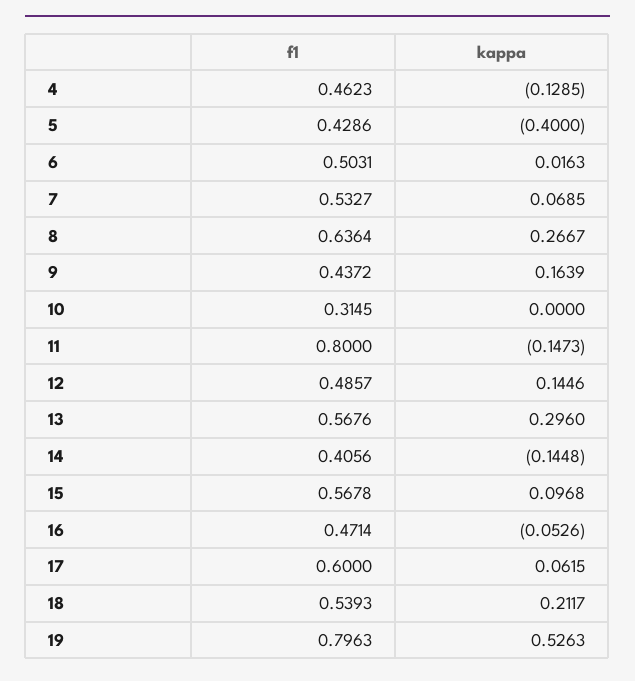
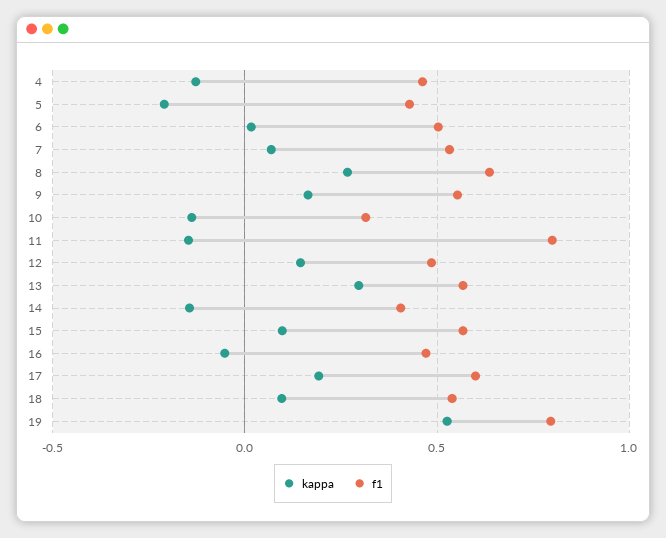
  {
    "f1": {
      "4": 0.4623,
      "5": 0.4286,
      "6": 0.5031,
      "7": 0.5327,
      "8": 0.6364,
-     "9": 0.4372,
+     "9": 0.55,
      "10": 0.3145,
      "11": 0.8,
      "12": 0.4857,
      "13": 0.5676,
      "14": 0.4056,
      "15": 0.5678,
      "16": 0.4714,
      "17": 0.6,
      "18": 0.5393,
      "19": 0.7963
    },
    "kappa": {
      "4": -0.1285,
-     "5": -0.4,
+     "5": -0.2,
      "6": 0.0163,
      "7": 0.0685,
      "8": 0.2667,
      "9": 0.1639,
-     "10": 0,
+     "10": -0.15,
      "11": -0.1473,
      "12": 0.1446,
      "13": 0.296,
      "14": -0.1448,
      "15": 0.0968,
      "16": -0.0526,
-     "17": 0.0615,
+     "17": 0.2,
-     "18": 0.2117,
+     "18": 0.1,
      "19": 0.5263
    }
  }

